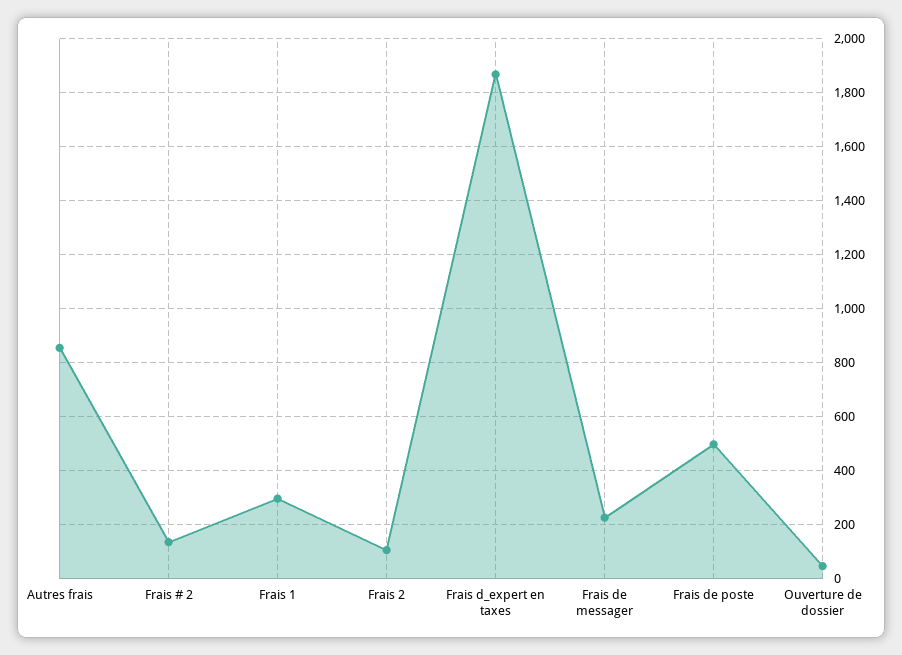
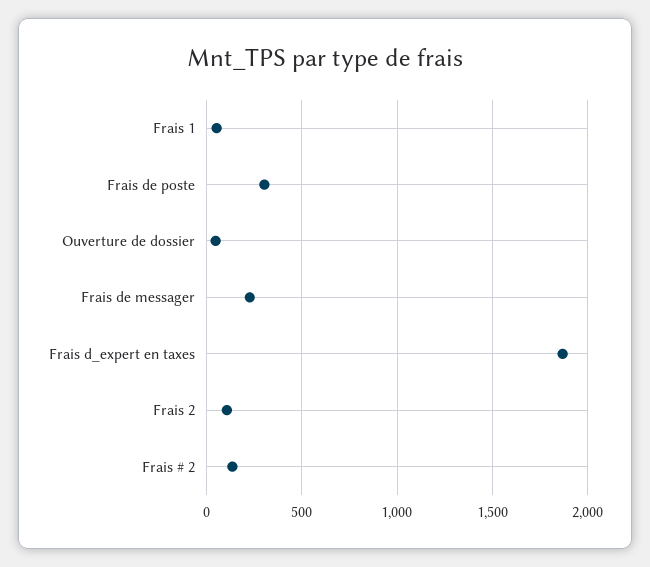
  {
-   "Autres frais": 850,
    "Frais # 2": 125,
-   "Frais 1": 300,
+   "Frais 1": 50,
    "Frais 2": 100,
    "Frais d_expert en taxes": 1875,
    "Frais de messager": 225,
-   "Frais de poste": 500,
+   "Frais de poste": 300,
    "Ouverture de dossier": 50
  }

